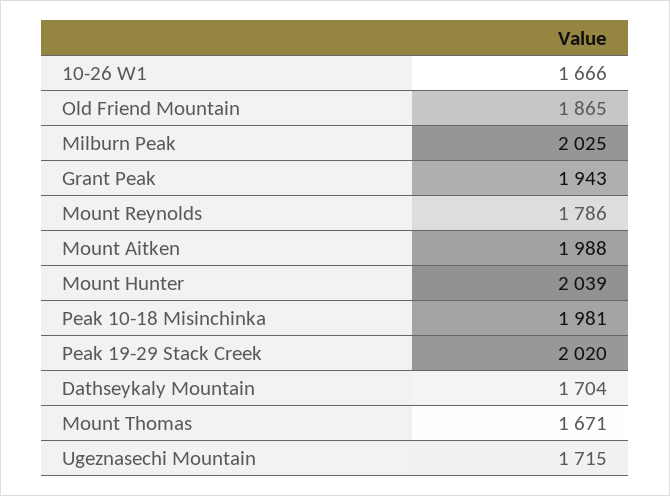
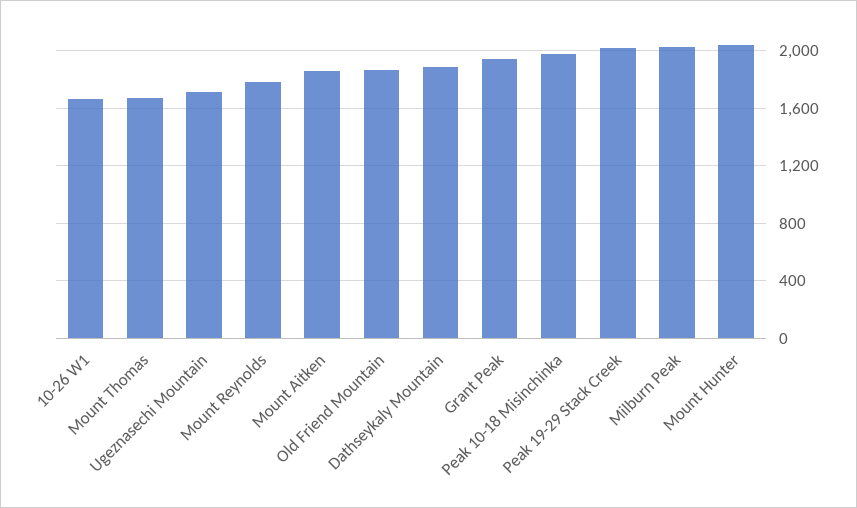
  {
    "10-26 W1": 1666,
    "Old Friend Mountain": 1865,
    "Milburn Peak": 2025,
    "Grant Peak": 1943,
    "Mount Reynolds": 1786,
-   "Mount Aitken": 1988,
+   "Mount Aitken": 1850,
    "Mount Hunter": 2039,
    "Peak 10-18 Misinchinka": 1981,
    "Peak 19-29 Stack Creek": 2020,
-   "Dathseykaly Mountain": 1704,
+   "Dathseykaly Mountain": 1900,
    "Mount Thomas": 1671,
    "Ugeznasechi Mountain": 1715
  }

